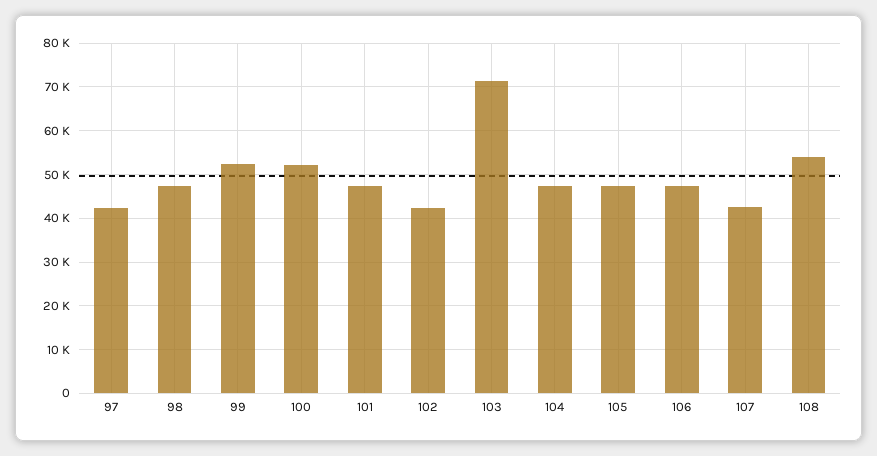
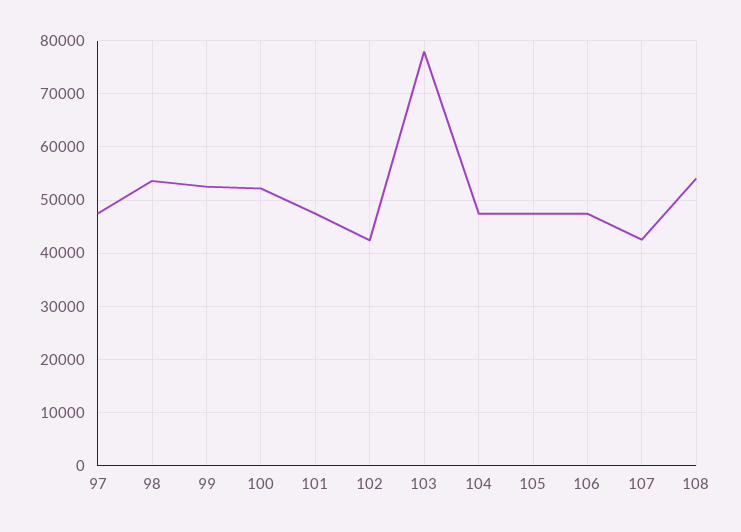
  {
-   "97": 42000,
+   "97": 48000,
-   "98": 48000,
+   "98": 54000,
    "99": 52000,
    "100": 52000,
    "101": 48000,
    "102": 42000,
-   "103": 72000,
+   "103": 78000,
    "104": 48000,
    "105": 48000,
    "106": 48000,
    "107": 42000,
    "108": 54000
  }

